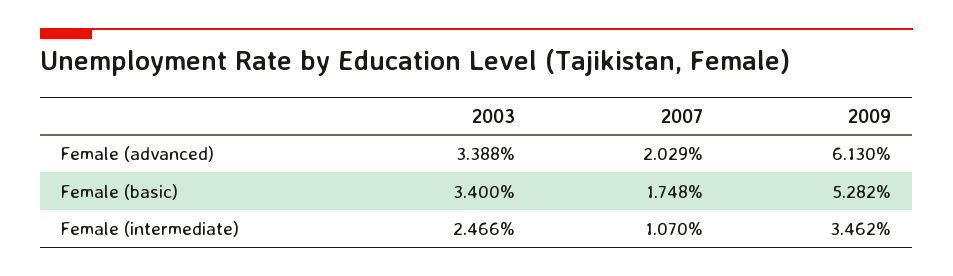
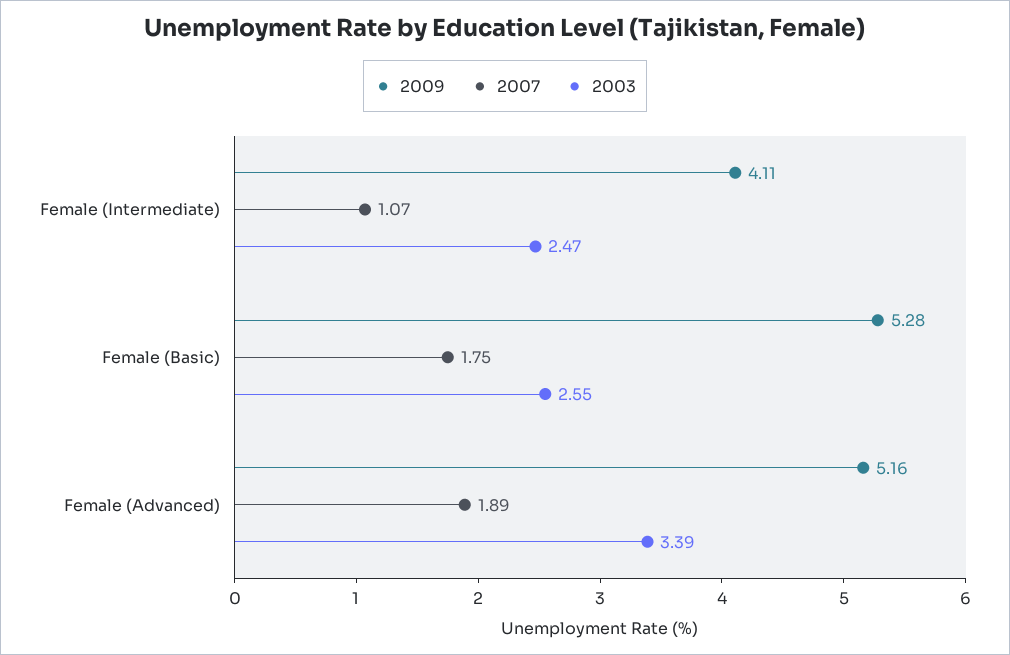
  {
    "2003": {
      "Female (advanced)": 3.388,
-     "Female (basic)": 3.4,
+     "Female (basic)": 2.55,
      "Female (intermediate)": 2.466
    },
    "2007": {
-     "Female (advanced)": 2.029,
+     "Female (advanced)": 1.89,
      "Female (basic)": 1.748,
      "Female (intermediate)": 1.07
    },
    "2009": {
-     "Female (advanced)": 6.13,
+     "Female (advanced)": 5.16,
      "Female (basic)": 5.282,
-     "Female (intermediate)": 3.462
+     "Female (intermediate)": 4.11
    }
  }

